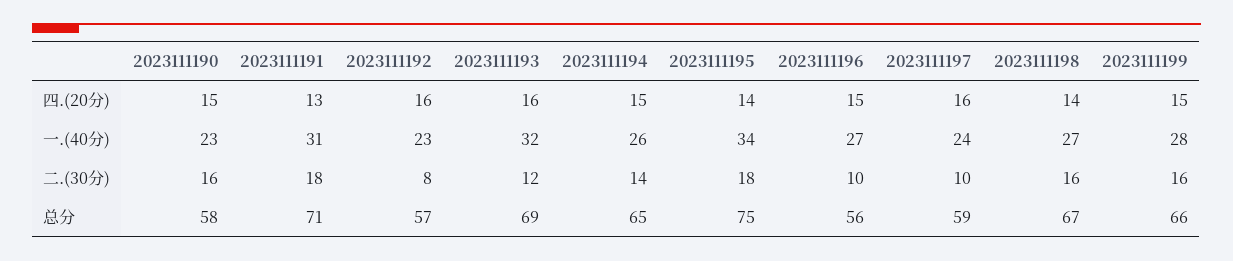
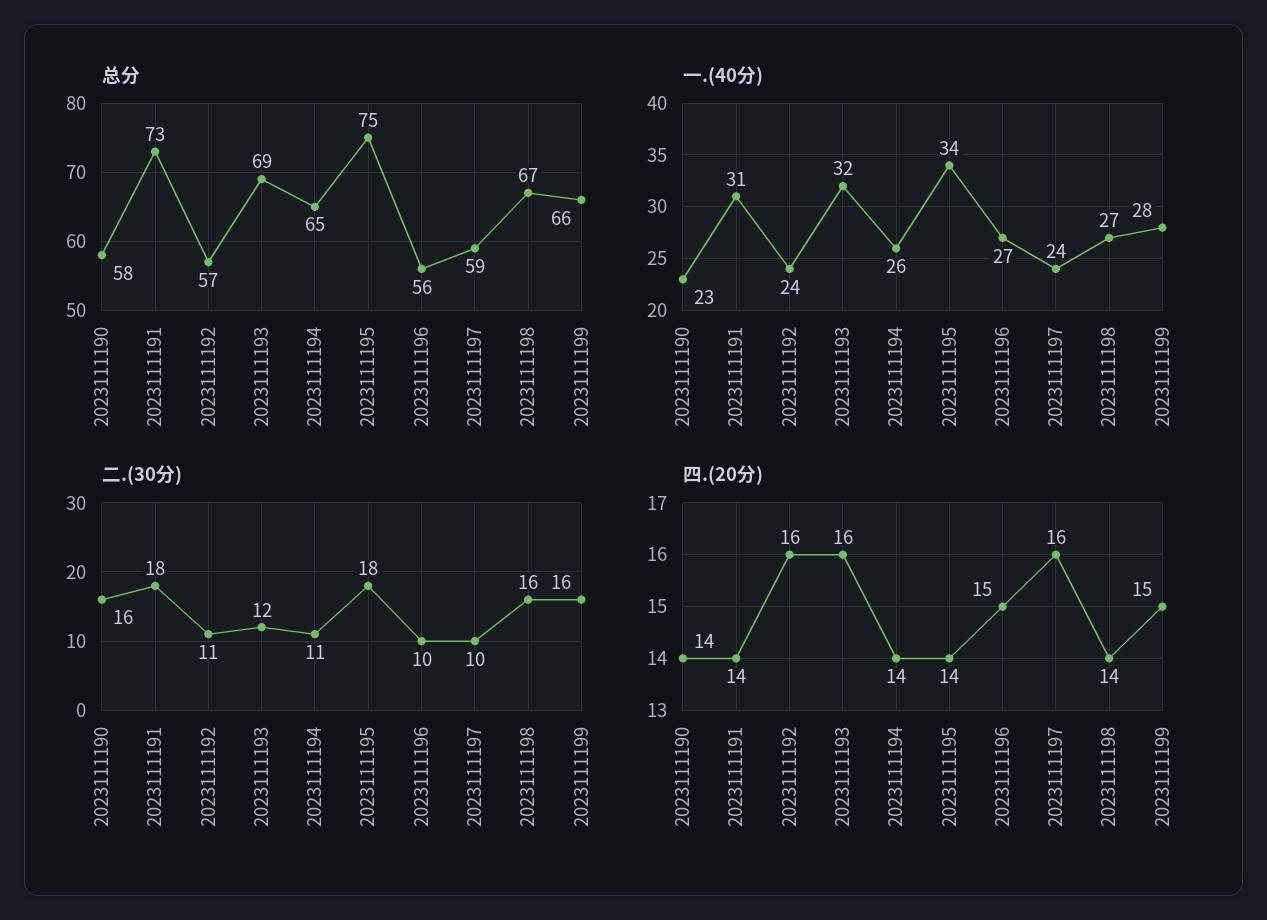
  {
    "四.(20分)": {
-     "2023111190": 15,
+     "2023111190": 14,
-     "2023111191": 13,
+     "2023111191": 14,
      "2023111192": 16,
      "2023111193": 16,
-     "2023111194": 15,
+     "2023111194": 14,
      "2023111195": 14,
      "2023111196": 15,
      "2023111197": 16,
      "2023111198": 14,
      "2023111199": 15
    },
    "一.(40分)": {
      "2023111190": 23,
      "2023111191": 31,
-     "2023111192": 23,
+     "2023111192": 24,
      "2023111193": 32,
      "2023111194": 26,
      "2023111195": 34,
      "2023111196": 27,
      "2023111197": 24,
      "2023111198": 27,
      "2023111199": 28
    },
    "二.(30分)": {
      "2023111190": 16,
      "2023111191": 18,
-     "2023111192": 8,
+     "2023111192": 11,
      "2023111193": 12,
-     "2023111194": 14,
+     "2023111194": 11,
      "2023111195": 18,
      "2023111196": 10,
      "2023111197": 10,
      "2023111198": 16,
      "2023111199": 16
    },
    "总分": {
      "2023111190": 58,
-     "2023111191": 71,
+     "2023111191": 73,
      "2023111192": 57,
      "2023111193": 69,
      "2023111194": 65,
      "2023111195": 75,
      "2023111196": 56,
      "2023111197": 59,
      "2023111198": 67,
      "2023111199": 66
    }
  }

